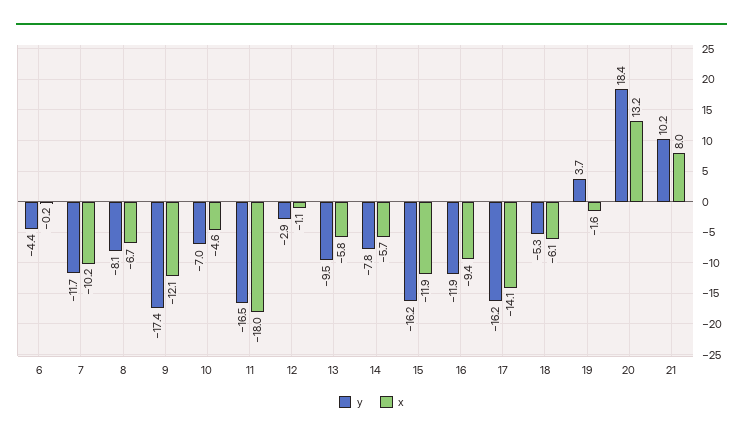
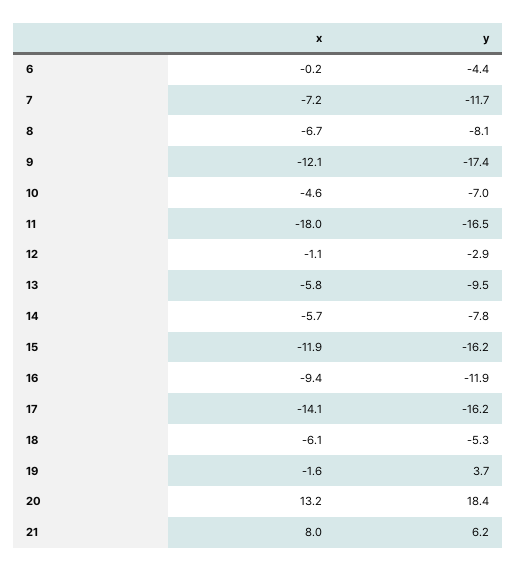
  {
    "y": {
      "6": -4.4,
      "7": -11.7,
      "8": -8.1,
      "9": -17.4,
      "10": -7,
      "11": -16.5,
      "12": -2.9,
      "13": -9.5,
      "14": -7.8,
      "15": -16.2,
      "16": -11.9,
      "17": -16.2,
      "18": -5.3,
      "19": 3.7,
      "20": 18.4,
-     "21": 10.2
+     "21": 6.2
    },
    "x": {
      "6": -0.2,
-     "7": -10.2,
+     "7": -7.2,
      "8": -6.7,
      "9": -12.1,
      "10": -4.6,
      "11": -18,
      "12": -1.1,
      "13": -5.8,
      "14": -5.7,
      "15": -11.9,
      "16": -9.4,
      "17": -14.1,
      "18": -6.1,
      "19": -1.6,
      "20": 13.2,
      "21": 8
    }
  }

